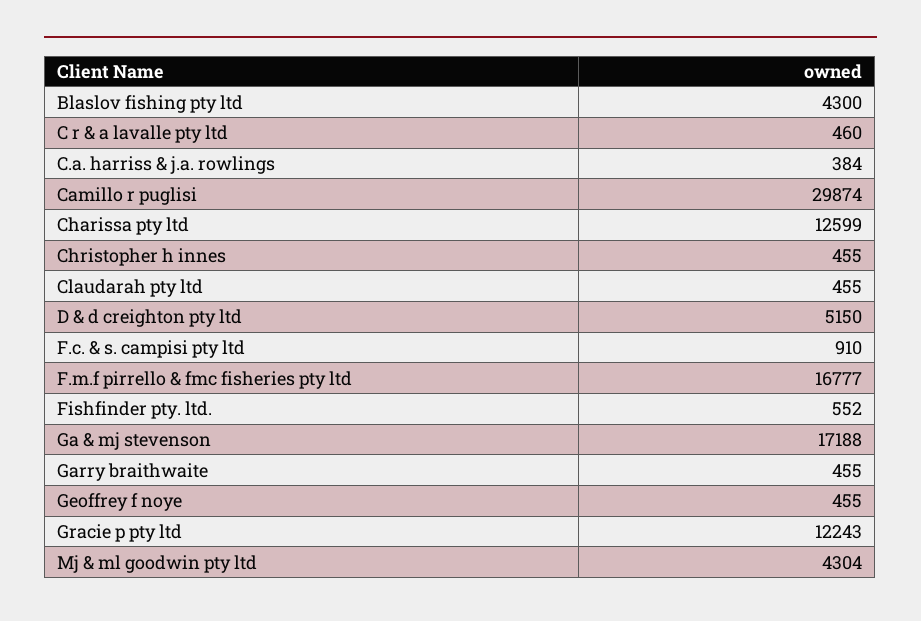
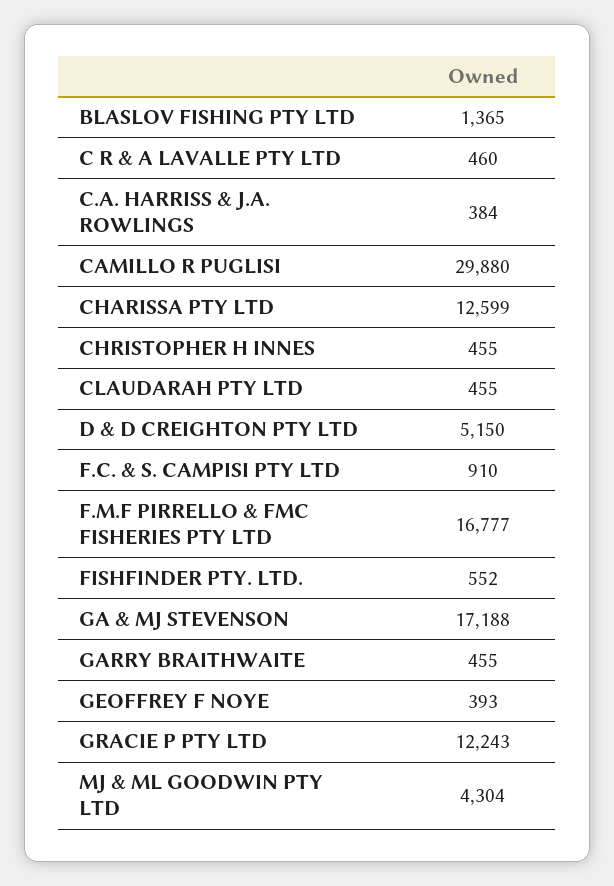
  {
-   "Blaslov fishing pty ltd": 4300,
+   "Blaslov fishing pty ltd": 1365,
    "C r & a lavalle pty ltd": 460,
    "C.a. harriss & j.a. rowlings": 384,
-   "Camillo r puglisi": 29874,
+   "Camillo r puglisi": 29880,
    "Charissa pty ltd": 12599,
    "Christopher h innes": 455,
    "Claudarah pty ltd": 455,
    "D & d creighton pty ltd": 5150,
    "F.c. & s. campisi pty ltd": 910,
    "F.m.f pirrello & fmc fisheries pty ltd": 16777,
    "Fishfinder pty. ltd.": 552,
    "Ga & mj stevenson": 17188,
    "Garry braithwaite": 455,
-   "Geoffrey f noye": 455,
+   "Geoffrey f noye": 393,
    "Gracie p pty ltd": 12243,
    "Mj & ml goodwin pty ltd": 4304
  }

